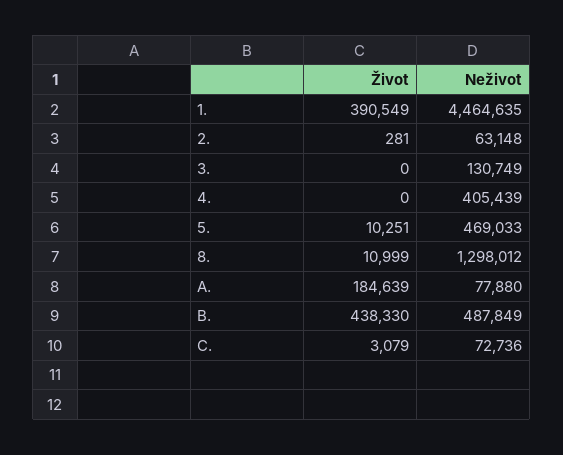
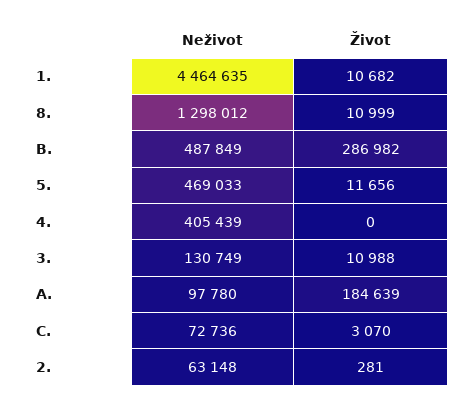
  {
    "Život": {
-     "1.": 390549,
+     "1.": 10682,
      "2.": 281,
-     "3.": 0,
+     "3.": 10988,
      "4.": 0,
-     "5.": 10251,
+     "5.": 11656,
      "8.": 10999,
      "A.": 184639,
-     "B.": 438330,
+     "B.": 286982,
-     "C.": 3079
+     "C.": 3070
    },
    "Neživot": {
      "1.": 4464635,
      "2.": 63148,
      "3.": 130749,
      "4.": 405439,
      "5.": 469033,
      "8.": 1298012,
-     "A.": 77880,
+     "A.": 97780,
      "B.": 487849,
      "C.": 72736
    }
  }

